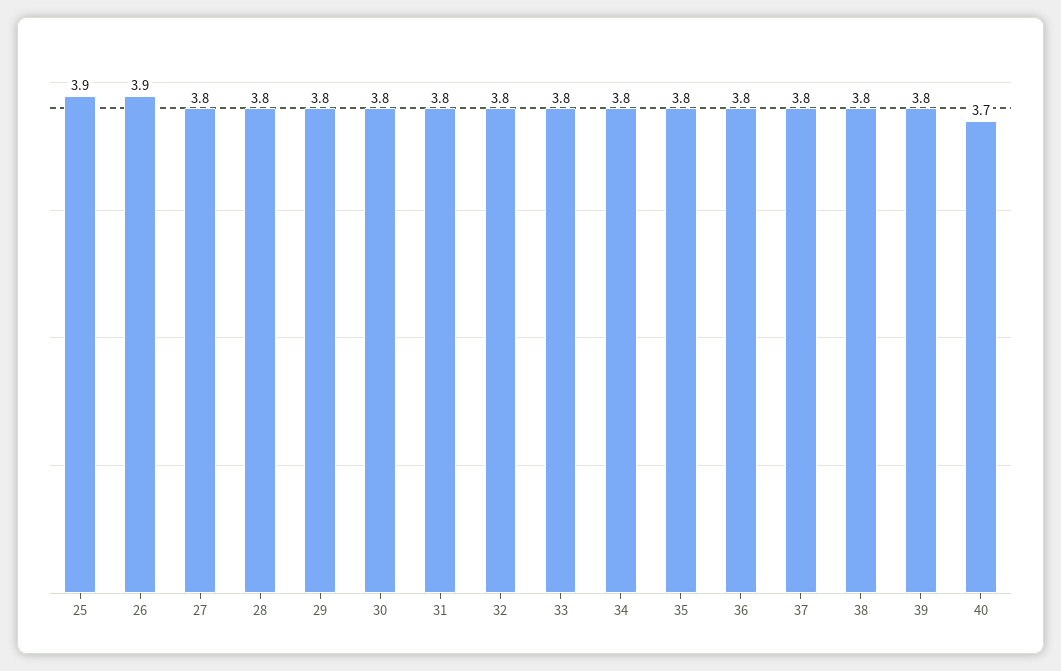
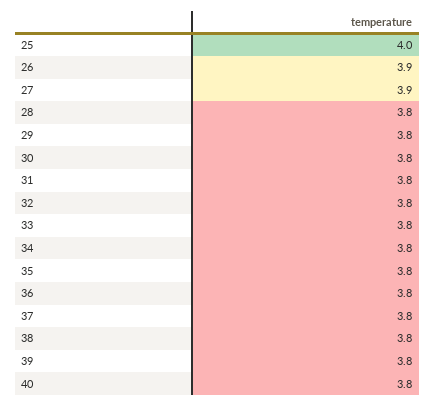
  {
-   "25": 3.9,
+   "25": 4,
    "26": 3.9,
-   "27": 3.8,
+   "27": 3.9,
    "28": 3.8,
    "29": 3.8,
    "30": 3.8,
    "31": 3.8,
    "32": 3.8,
    "33": 3.8,
    "34": 3.8,
    "35": 3.8,
    "36": 3.8,
    "37": 3.8,
    "38": 3.8,
    "39": 3.8,
-   "40": 3.7
+   "40": 3.8
  }

